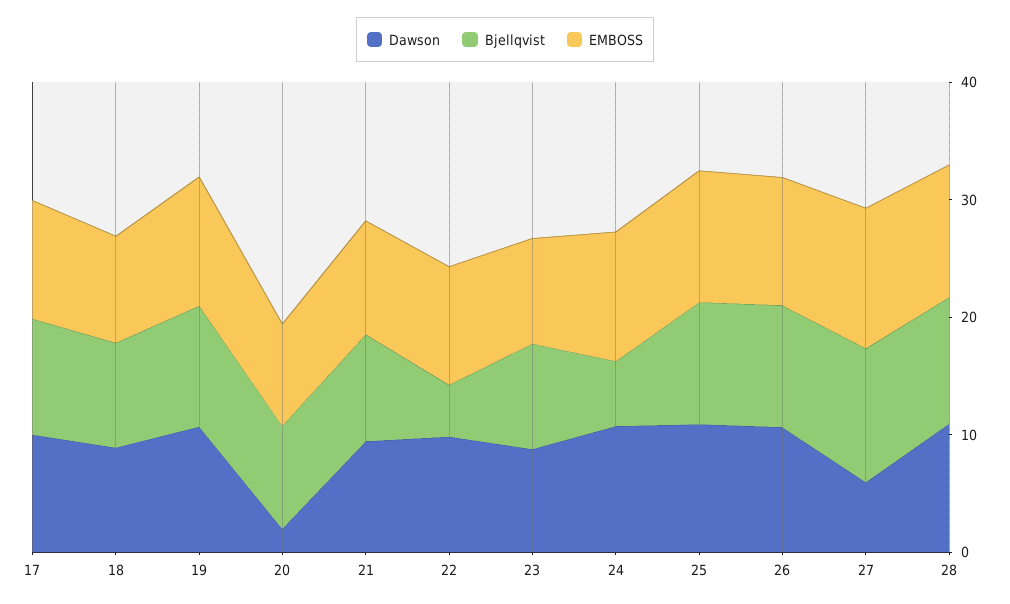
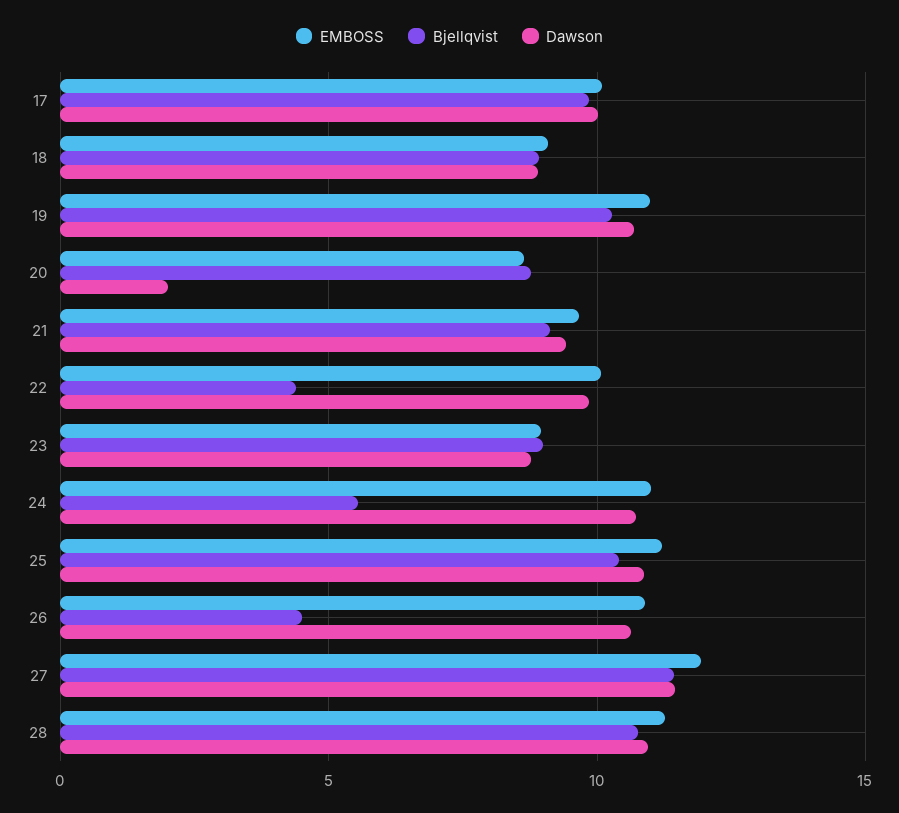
  {
    "Dawson": {
      "17": 10,
      "18": 9,
      "19": 10.5,
      "20": 2,
      "21": 9.5,
      "22": 10,
      "23": 9,
      "24": 10.5,
      "25": 11,
      "26": 10.5,
-     "27": 6,
+     "27": 11.5,
      "28": 11
    },
    "Bjellqvist": {
      "17": 10,
      "18": 9,
      "19": 10.5,
      "20": 9,
      "21": 9,
      "22": 4.5,
      "23": 9,
      "24": 5.5,
      "25": 10.5,
-     "26": 10,
+     "26": 4.5,
      "27": 11.5,
      "28": 11
    },
    "EMBOSS": {
      "17": 10,
      "18": 9,
      "19": 11,
      "20": 8.5,
      "21": 9.5,
      "22": 10,
      "23": 9,
      "24": 11,
      "25": 11,
      "26": 11,
      "27": 12,
      "28": 11.5
    }
  }

